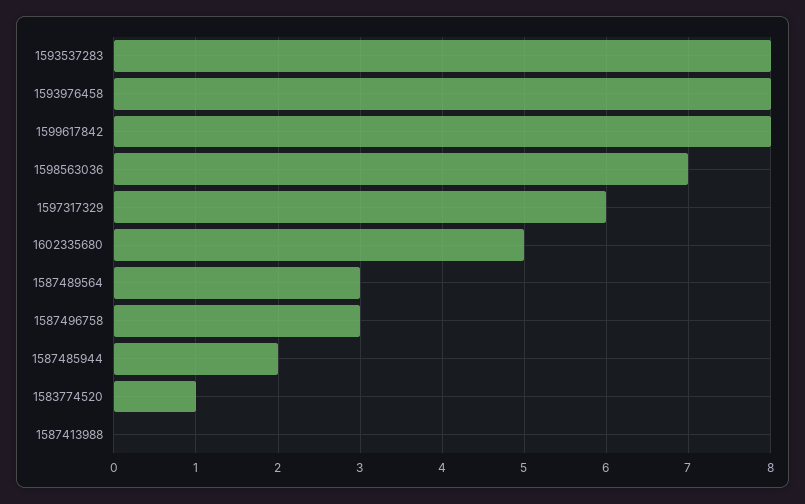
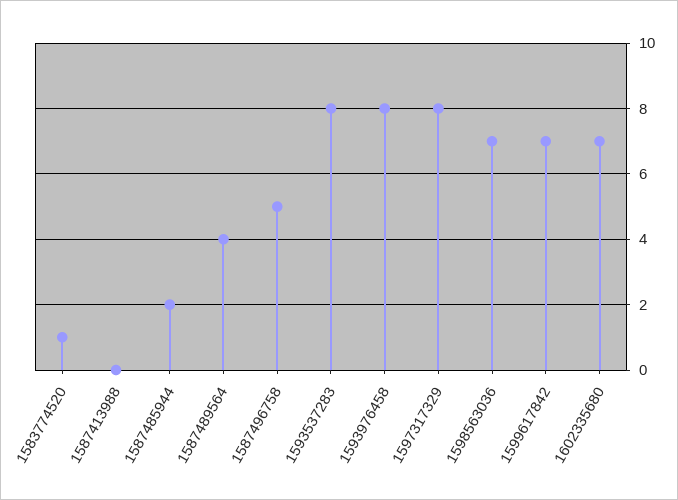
  {
    "1593537283": 8,
    "1593976458": 8,
-   "1599617842": 8,
+   "1599617842": 7,
    "1598563036": 7,
-   "1597317329": 6,
+   "1597317329": 8,
-   "1602335680": 5,
+   "1602335680": 7,
-   "1587489564": 3,
+   "1587489564": 4,
-   "1587496758": 3,
+   "1587496758": 5,
    "1587485944": 2,
    "1583774520": 1,
    "1587413988": 0
  }

